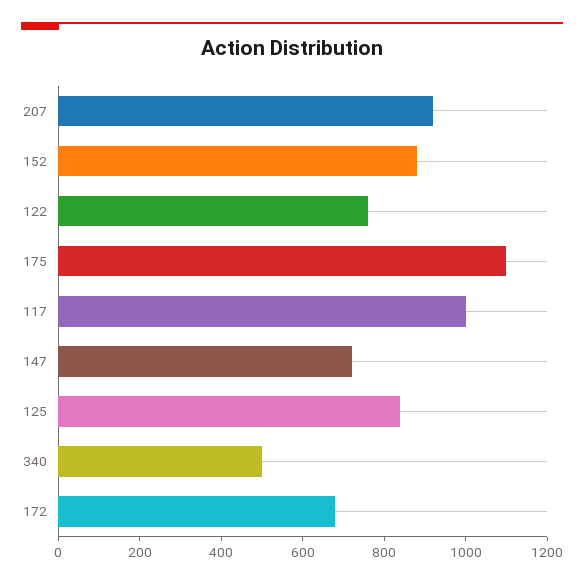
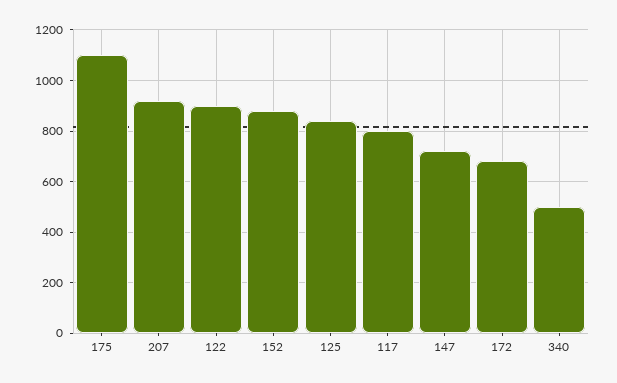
  {
    "207": 925,
    "152": 875,
-   "122": 750,
+   "122": 900,
    "175": 1100,
-   "117": 1000,
+   "117": 800,
    "147": 725,
    "125": 850,
    "340": 500,
    "172": 675
  }

